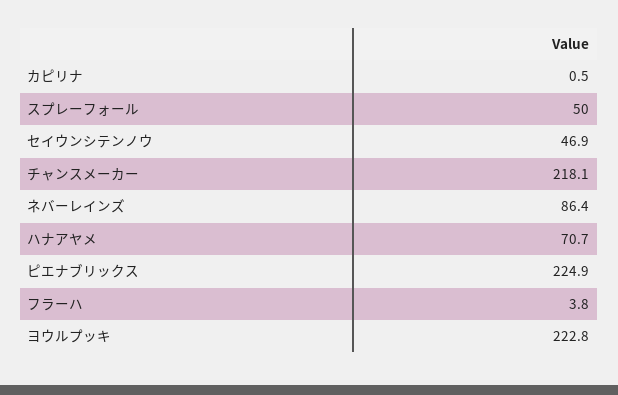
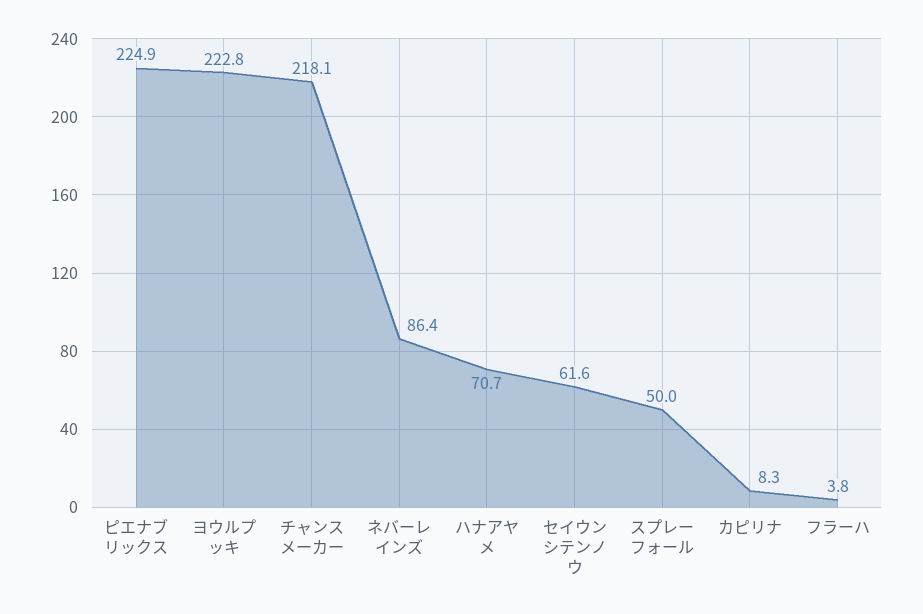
  {
-   "カピリナ": 0.5,
+   "カピリナ": 8.3,
    "スプレーフォール": 50,
-   "セイウンシテンノウ": 46.9,
+   "セイウンシテンノウ": 61.6,
    "チャンスメーカー": 218.1,
    "ネバーレインズ": 86.4,
    "ハナアヤメ": 70.7,
    "ピエナブリックス": 224.9,
    "フラーハ": 3.8,
    "ヨウルプッキ": 222.8
  }

